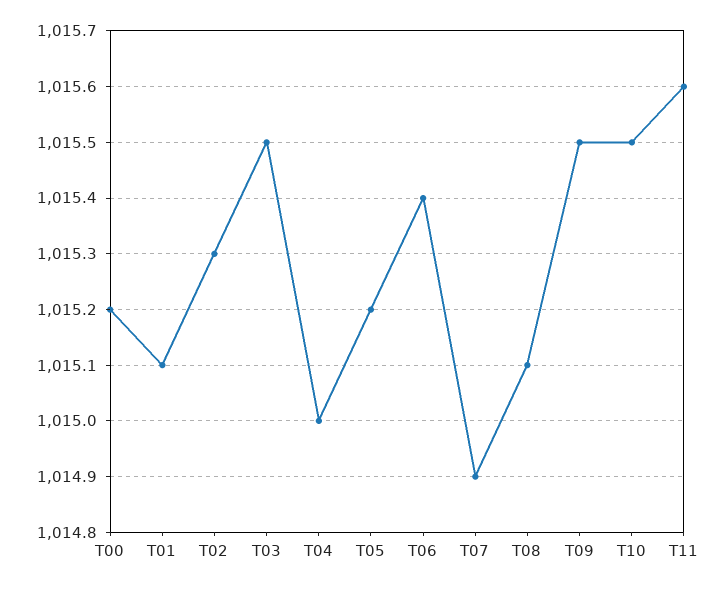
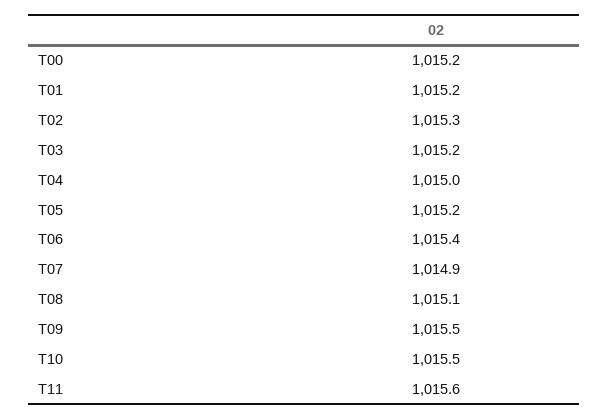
  {
    "T00": 1015.2,
-   "T01": 1015.1,
+   "T01": 1015.2,
    "T02": 1015.3,
-   "T03": 1015.5,
+   "T03": 1015.2,
    "T04": 1015,
    "T05": 1015.2,
    "T06": 1015.4,
    "T07": 1014.9,
    "T08": 1015.1,
    "T09": 1015.5,
    "T10": 1015.5,
    "T11": 1015.6
  }

